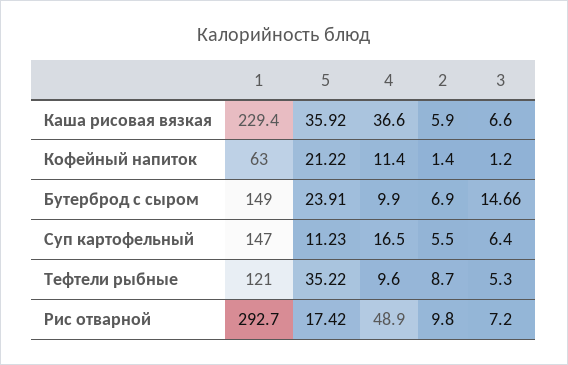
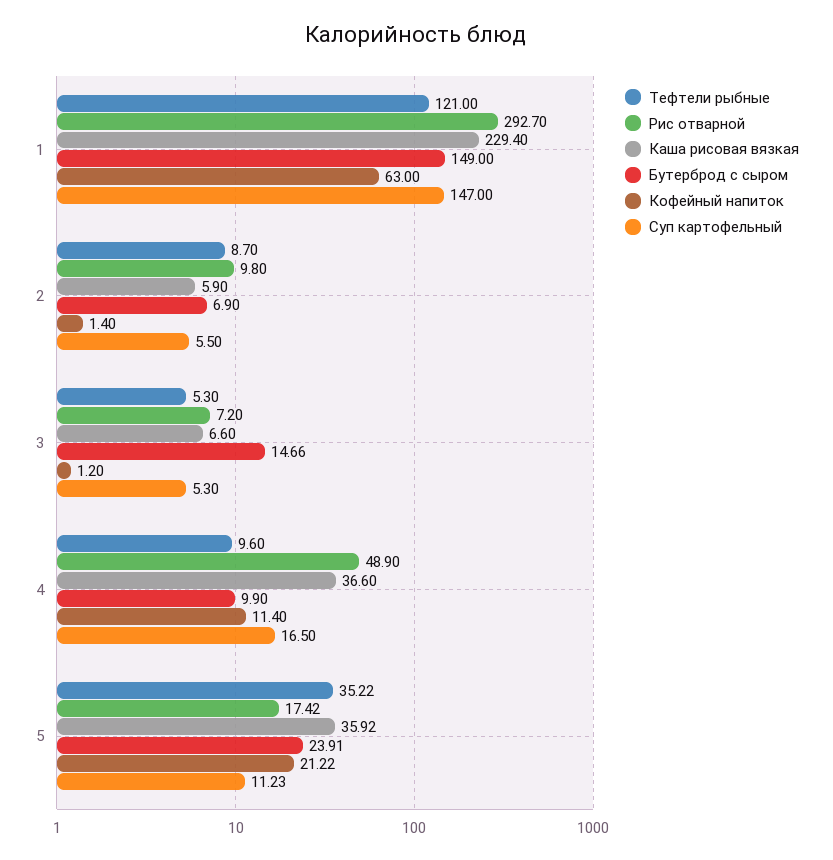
  {
    "Каша рисовая вязкая": {
      "1": 229.4,
      "5": 35.92,
      "4": 36.6,
      "2": 5.9,
      "3": 6.6
    },
    "Кофейный напиток": {
      "1": 63,
      "5": 21.22,
      "4": 11.4,
      "2": 1.4,
      "3": 1.2
    },
    "Бутерброд с сыром": {
      "1": 149,
      "5": 23.91,
      "4": 9.9,
      "2": 6.9,
      "3": 14.66
    },
    "Суп картофельный": {
      "1": 147,
      "5": 11.23,
      "4": 16.5,
      "2": 5.5,
-     "3": 6.4
+     "3": 5.3
    },
    "Тефтели рыбные": {
      "1": 121,
      "5": 35.22,
      "4": 9.6,
      "2": 8.7,
      "3": 5.3
    },
    "Рис отварной": {
      "1": 292.7,
      "5": 17.42,
      "4": 48.9,
      "2": 9.8,
      "3": 7.2
    }
  }

